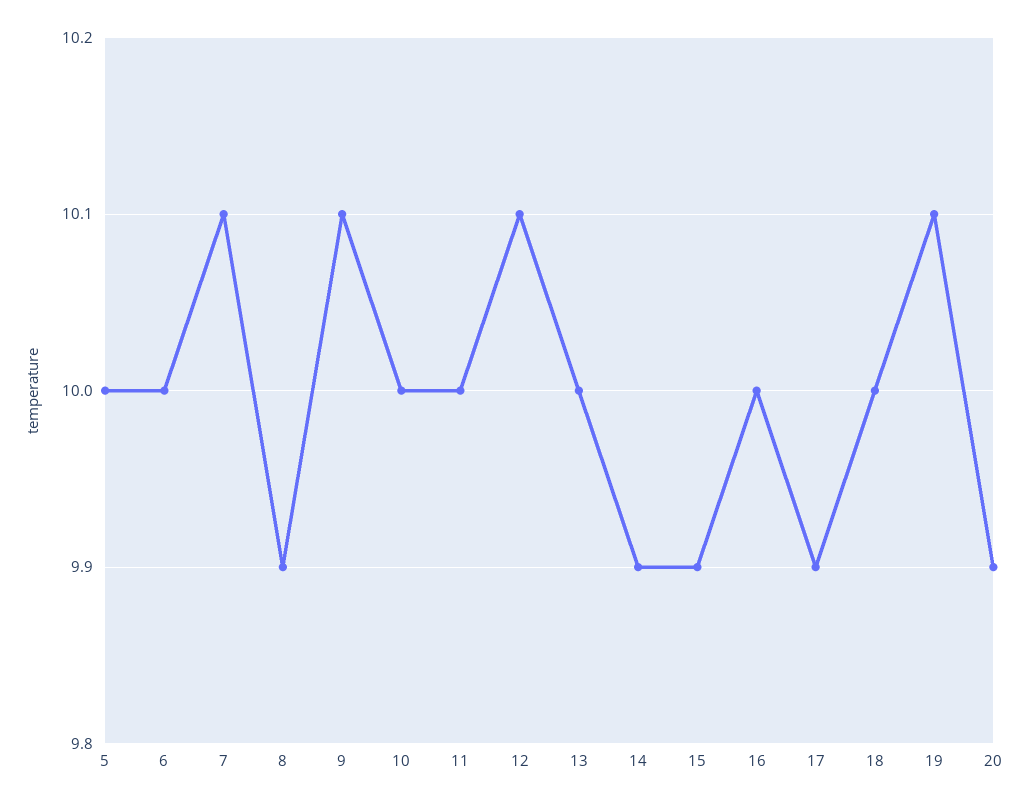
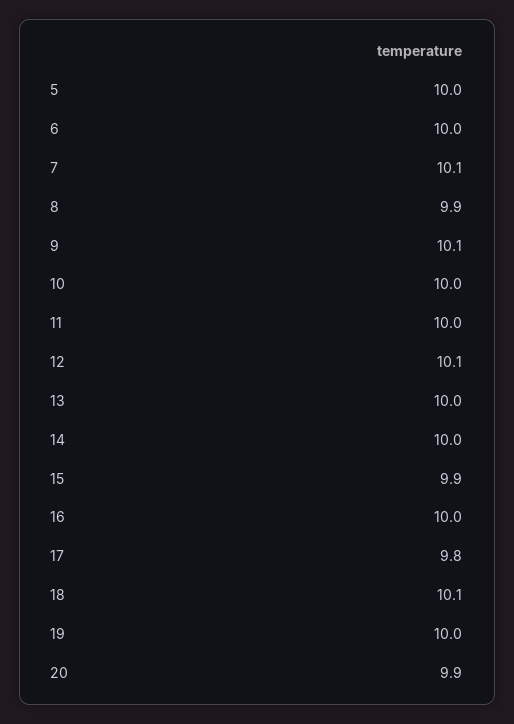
  {
    "5": 10,
    "6": 10,
    "7": 10.1,
    "8": 9.9,
    "9": 10.1,
    "10": 10,
    "11": 10,
    "12": 10.1,
    "13": 10,
-   "14": 9.9,
+   "14": 10,
    "15": 9.9,
    "16": 10,
-   "17": 9.9,
+   "17": 9.8,
-   "18": 10,
+   "18": 10.1,
-   "19": 10.1,
+   "19": 10,
    "20": 9.9
  }

